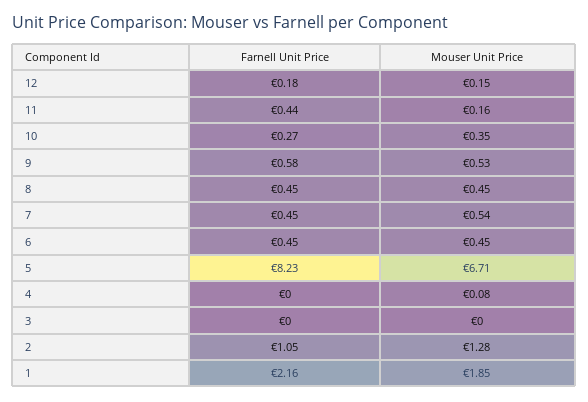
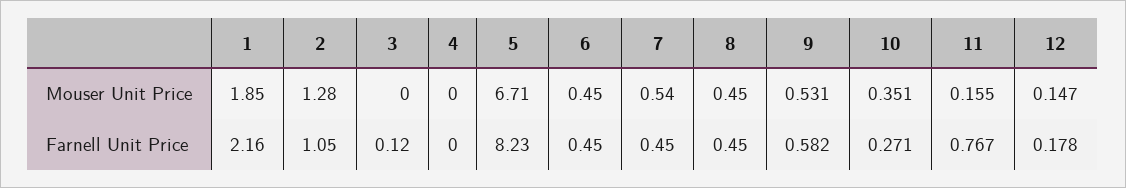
  {
    "Farnell Unit Price": {
      "12": 0.178,
-     "11": 0.44,
+     "11": 0.767,
      "10": 0.271,
      "9": 0.582,
      "8": 0.45,
      "7": 0.45,
      "6": 0.45,
      "5": 8.23,
      "4": 0,
-     "3": 0,
+     "3": 0.12,
      "2": 1.05,
      "1": 2.16
    },
    "Mouser Unit Price": {
      "12": 0.147,
      "11": 0.155,
      "10": 0.351,
      "9": 0.531,
      "8": 0.45,
      "7": 0.54,
      "6": 0.45,
      "5": 6.71,
-     "4": 0.08,
+     "4": 0,
      "3": 0,
      "2": 1.28,
      "1": 1.85
    }
  }

